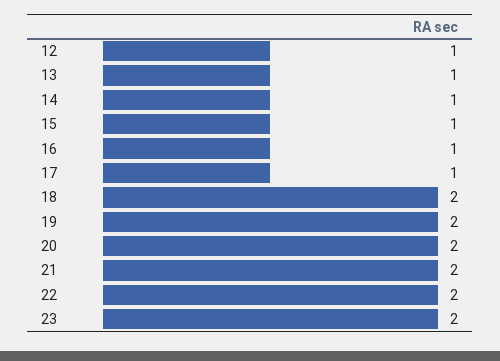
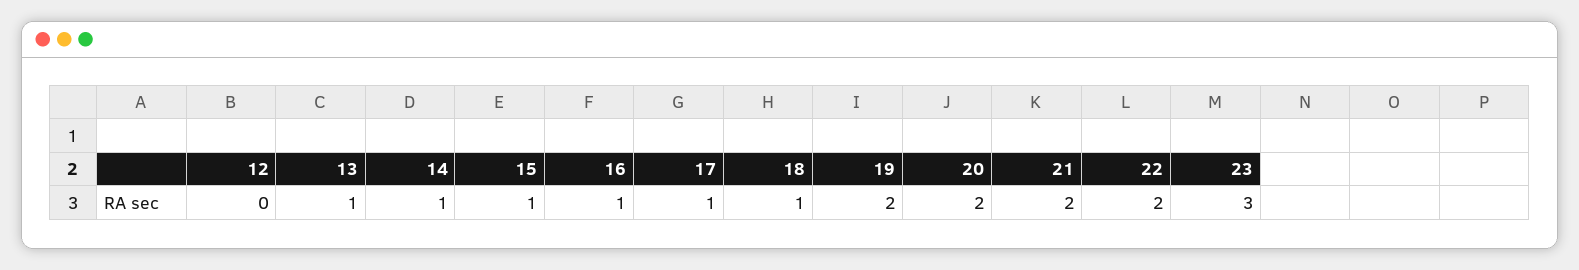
  {
-   "12": 1,
+   "12": 0,
    "13": 1,
    "14": 1,
    "15": 1,
    "16": 1,
    "17": 1,
-   "18": 2,
+   "18": 1,
    "19": 2,
    "20": 2,
    "21": 2,
    "22": 2,
-   "23": 2
+   "23": 3
  }

